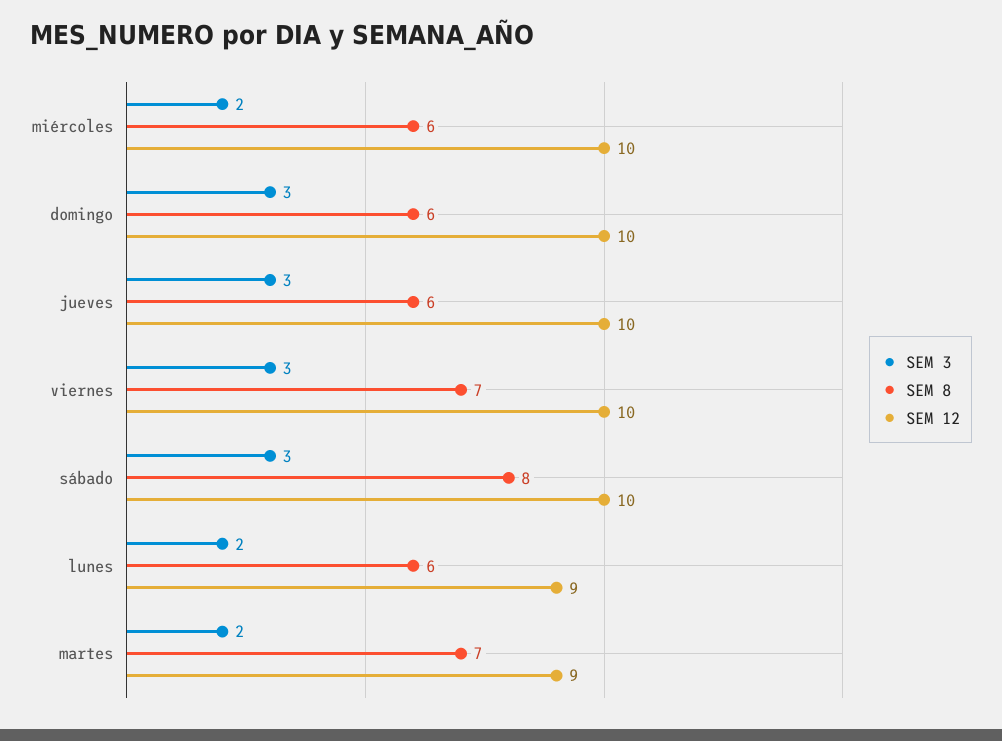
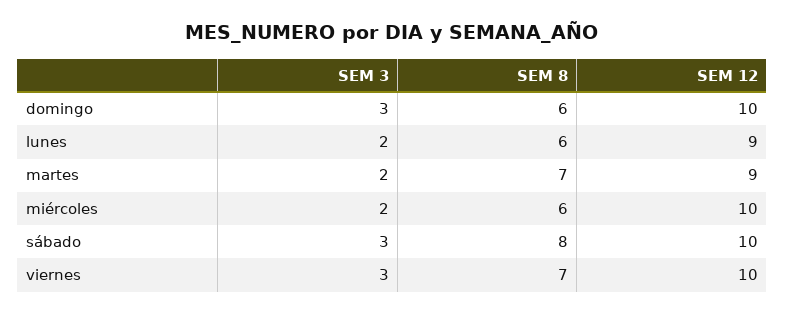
  {
    "SEM 3": {
      "miércoles": 2,
      "domingo": 3,
-     "jueves": 3,
      "viernes": 3,
      "sábado": 3,
      "lunes": 2,
      "martes": 2
    },
    "SEM 8": {
      "miércoles": 6,
      "domingo": 6,
-     "jueves": 6,
      "viernes": 7,
      "sábado": 8,
      "lunes": 6,
      "martes": 7
    },
    "SEM 12": {
      "miércoles": 10,
      "domingo": 10,
-     "jueves": 10,
      "viernes": 10,
      "sábado": 10,
      "lunes": 9,
      "martes": 9
    }
  }

